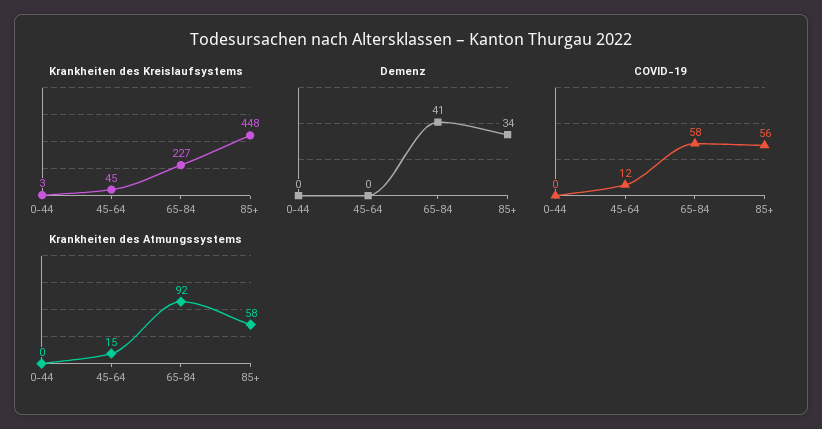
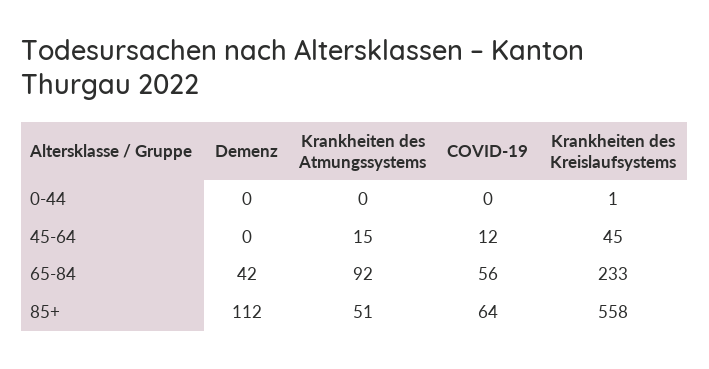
  {
    "Krankheiten des Kreislaufsystems": {
-     "0-44": 3,
+     "0-44": 1,
      "45-64": 45,
-     "65-84": 227,
+     "65-84": 233,
-     "85+": 448
+     "85+": 558
    },
    "Demenz": {
      "0-44": 0,
      "45-64": 0,
-     "65-84": 41,
+     "65-84": 42,
-     "85+": 34
+     "85+": 112
    },
    "COVID-19": {
      "0-44": 0,
      "45-64": 12,
-     "65-84": 58,
+     "65-84": 56,
-     "85+": 56
+     "85+": 64
    },
    "Krankheiten des Atmungssystems": {
      "0-44": 0,
      "45-64": 15,
      "65-84": 92,
-     "85+": 58
+     "85+": 51
    }
  }

